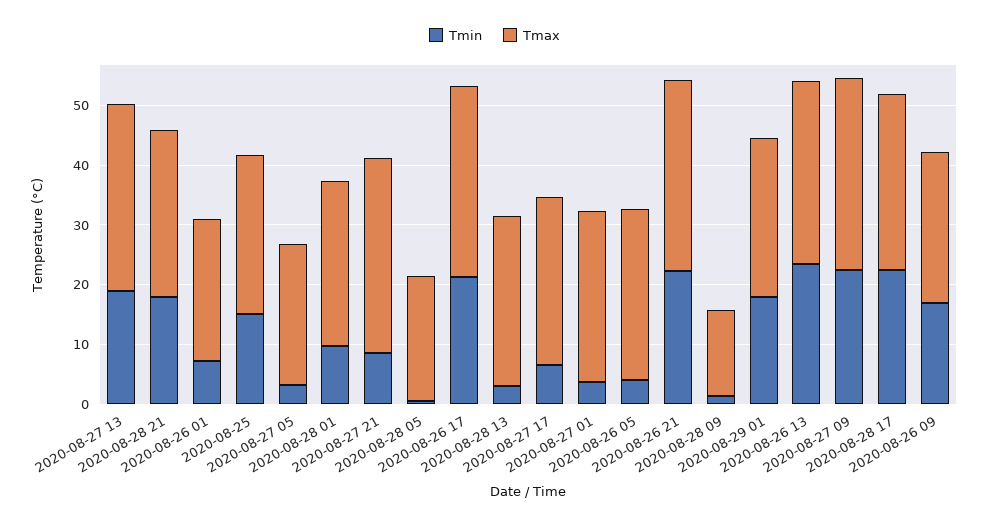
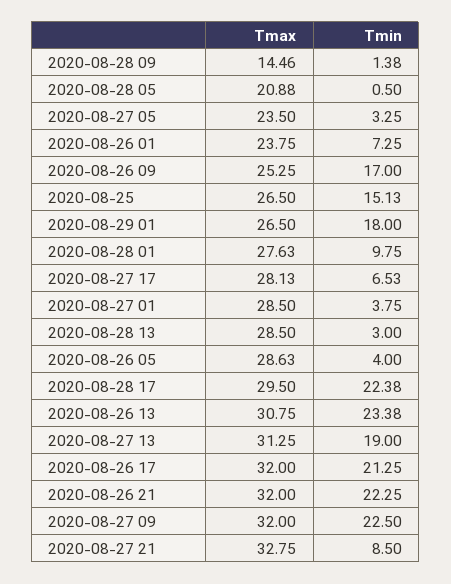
  {
    "Tmin": {
      "2020-08-27 13": 19,
-     "2020-08-28 21": 18,
      "2020-08-26 01": 7.25,
      "2020-08-25": 15.13,
      "2020-08-27 05": 3.25,
      "2020-08-28 01": 9.75,
      "2020-08-27 21": 8.5,
      "2020-08-28 05": 0.5,
      "2020-08-26 17": 21.25,
      "2020-08-28 13": 3,
      "2020-08-27 17": 6.53,
      "2020-08-27 01": 3.75,
      "2020-08-26 05": 4,
      "2020-08-26 21": 22.25,
      "2020-08-28 09": 1.38,
      "2020-08-29 01": 18,
      "2020-08-26 13": 23.38,
      "2020-08-27 09": 22.5,
      "2020-08-28 17": 22.38,
      "2020-08-26 09": 17
    },
    "Tmax": {
      "2020-08-27 13": 31.25,
-     "2020-08-28 21": 28,
      "2020-08-26 01": 23.75,
      "2020-08-25": 26.5,
      "2020-08-27 05": 23.5,
      "2020-08-28 01": 27.63,
      "2020-08-27 21": 32.75,
      "2020-08-28 05": 20.88,
      "2020-08-26 17": 32,
      "2020-08-28 13": 28.5,
      "2020-08-27 17": 28.13,
      "2020-08-27 01": 28.5,
      "2020-08-26 05": 28.63,
      "2020-08-26 21": 32,
      "2020-08-28 09": 14.46,
      "2020-08-29 01": 26.5,
      "2020-08-26 13": 30.75,
      "2020-08-27 09": 32,
      "2020-08-28 17": 29.5,
      "2020-08-26 09": 25.25
    }
  }

